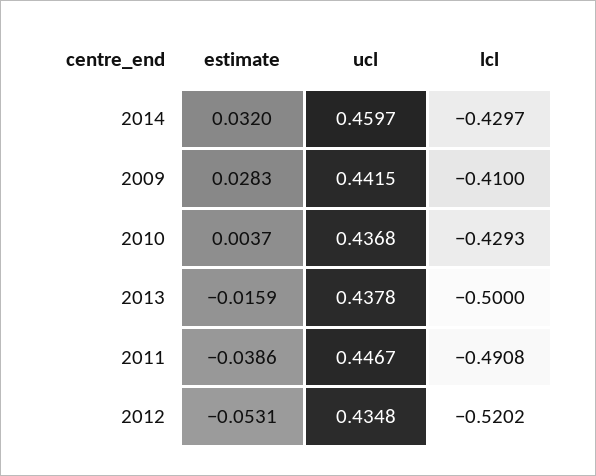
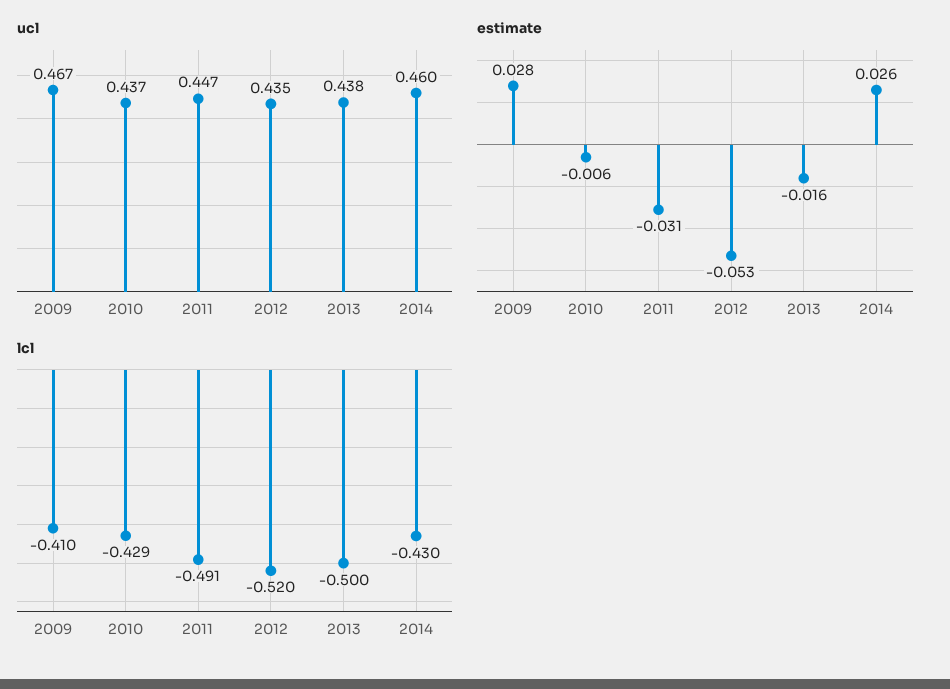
  {
    "estimate": {
-     "2014": 0.032,
+     "2014": 0.026,
      "2009": 0.0283,
-     "2010": 0.0037,
+     "2010": -0.006,
      "2013": -0.0159,
-     "2011": -0.0386,
+     "2011": -0.031,
      "2012": -0.0531
    },
    "ucl": {
      "2014": 0.4597,
-     "2009": 0.4415,
+     "2009": 0.467,
      "2010": 0.4368,
      "2013": 0.4378,
      "2011": 0.4467,
      "2012": 0.4348
    },
    "lcl": {
      "2014": -0.4297,
      "2009": -0.41,
      "2010": -0.4293,
      "2013": -0.5,
      "2011": -0.4908,
      "2012": -0.5202
    }
  }

